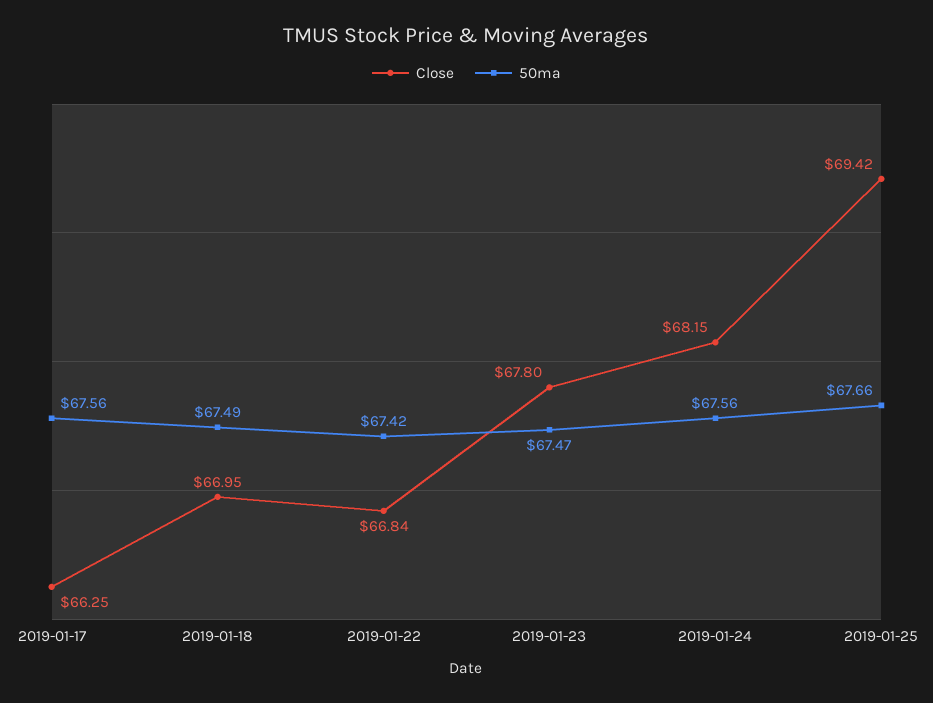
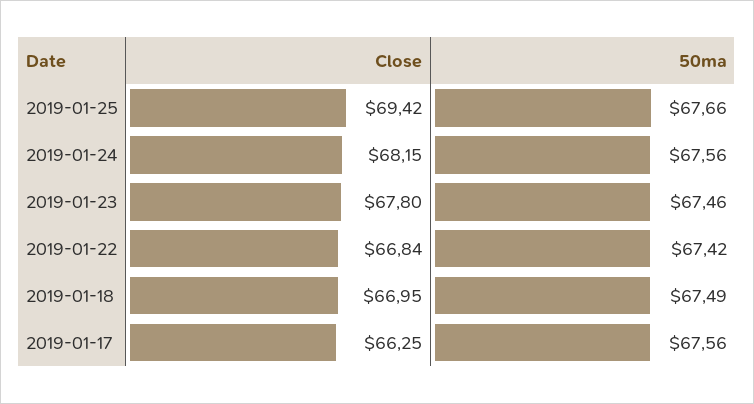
  {
    "Close": {
      "2019-01-17": 66.25,
      "2019-01-18": 66.95,
      "2019-01-22": 66.84,
      "2019-01-23": 67.8,
      "2019-01-24": 68.15,
      "2019-01-25": 69.42
    },
    "50ma": {
      "2019-01-17": 67.56,
      "2019-01-18": 67.49,
      "2019-01-22": 67.42,
-     "2019-01-23": 67.47,
+     "2019-01-23": 67.46,
      "2019-01-24": 67.56,
      "2019-01-25": 67.66
    }
  }

